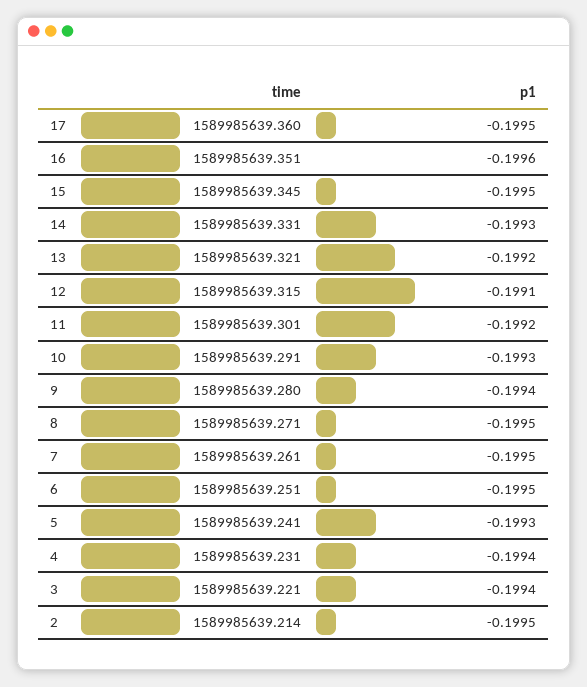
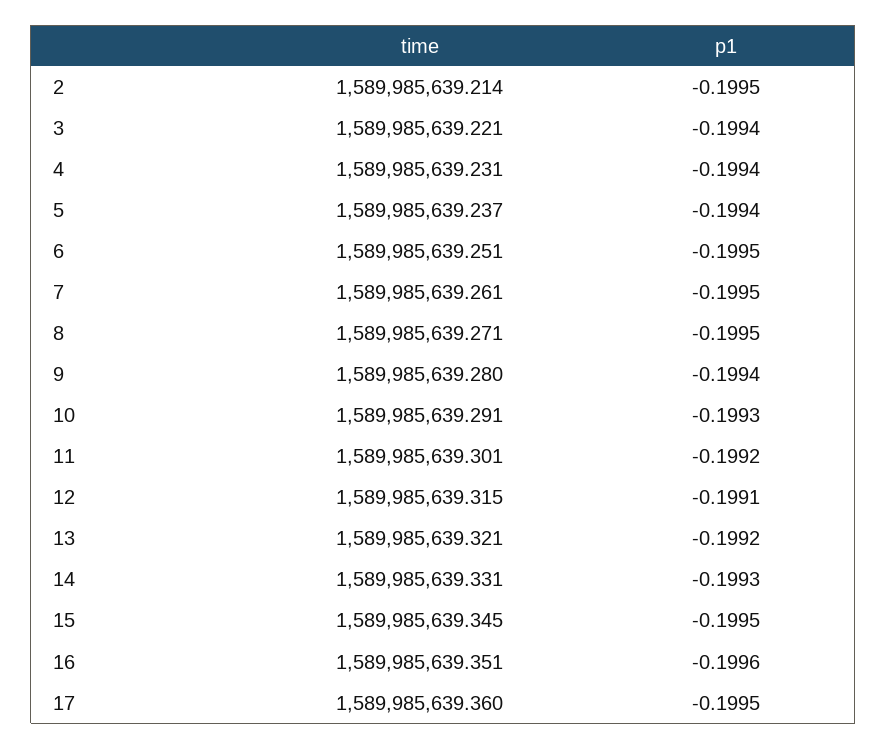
  {
    "time": {
      "17": 1589985639.36,
      "16": 1589985639.351,
      "15": 1589985639.345,
      "14": 1589985639.331,
      "13": 1589985639.321,
      "12": 1589985639.315,
      "11": 1589985639.301,
      "10": 1589985639.291,
      "9": 1589985639.28,
      "8": 1589985639.271,
      "7": 1589985639.261,
      "6": 1589985639.251,
-     "5": 1589985639.241,
+     "5": 1589985639.237,
      "4": 1589985639.231,
      "3": 1589985639.221,
      "2": 1589985639.214
    },
    "p1": {
      "17": -0.1995,
      "16": -0.1996,
      "15": -0.1995,
      "14": -0.1993,
      "13": -0.1992,
      "12": -0.1991,
      "11": -0.1992,
      "10": -0.1993,
      "9": -0.1994,
      "8": -0.1995,
      "7": -0.1995,
      "6": -0.1995,
-     "5": -0.1993,
+     "5": -0.1994,
      "4": -0.1994,
      "3": -0.1994,
      "2": -0.1995
    }
  }

